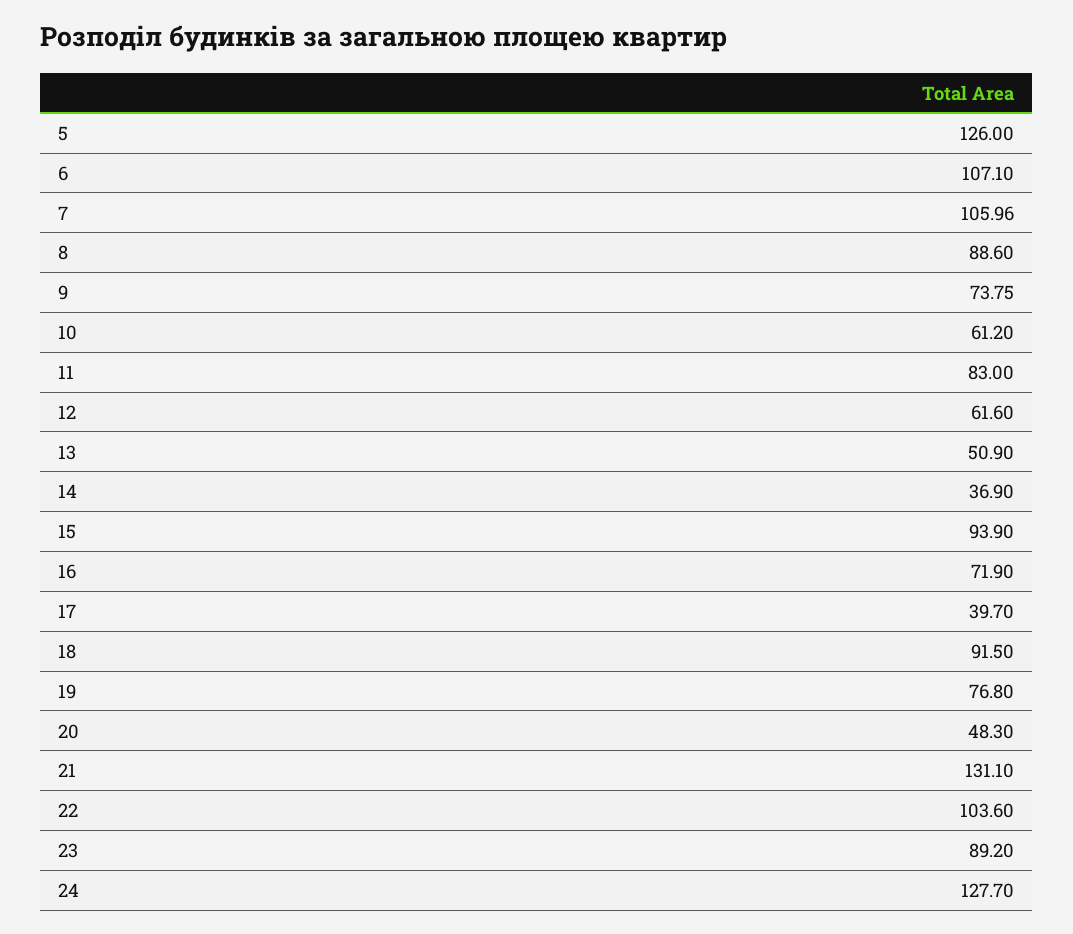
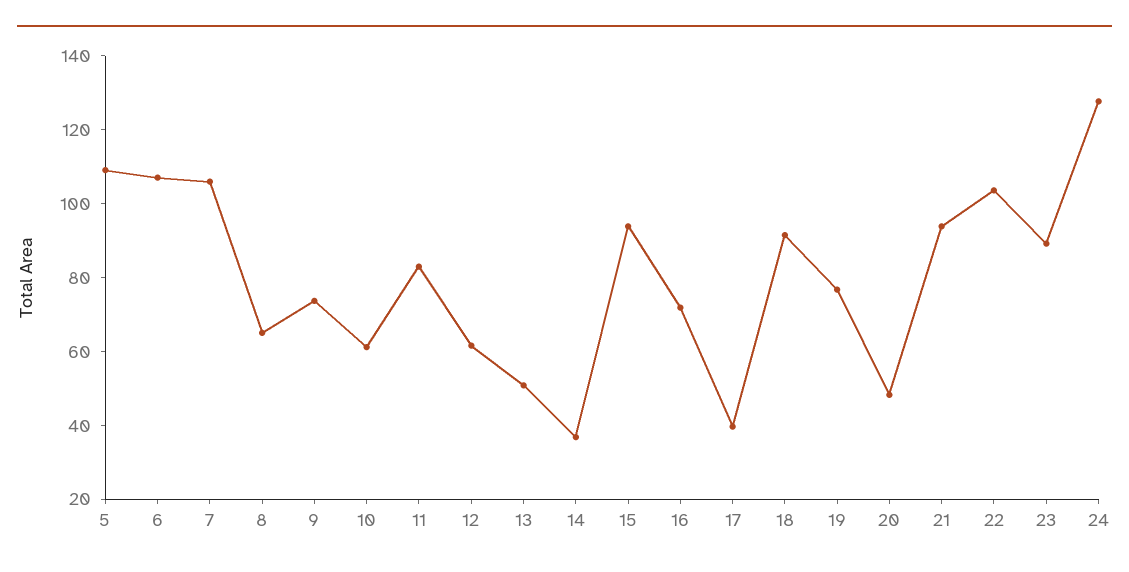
  {
-   "5": 126,
+   "5": 110,
    "6": 107.1,
    "7": 105.96,
-   "8": 88.6,
+   "8": 65,
    "9": 73.75,
    "10": 61.2,
    "11": 83,
    "12": 61.6,
    "13": 50.9,
    "14": 36.9,
    "15": 93.9,
    "16": 71.9,
    "17": 39.7,
    "18": 91.5,
    "19": 76.8,
    "20": 48.3,
-   "21": 131.1,
+   "21": 95,
    "22": 103.6,
    "23": 89.2,
    "24": 127.7
  }

